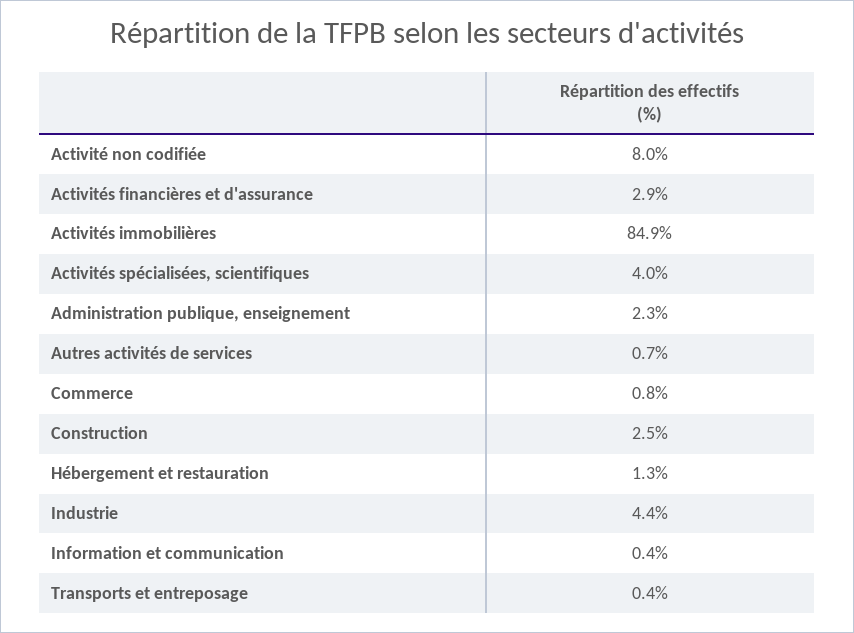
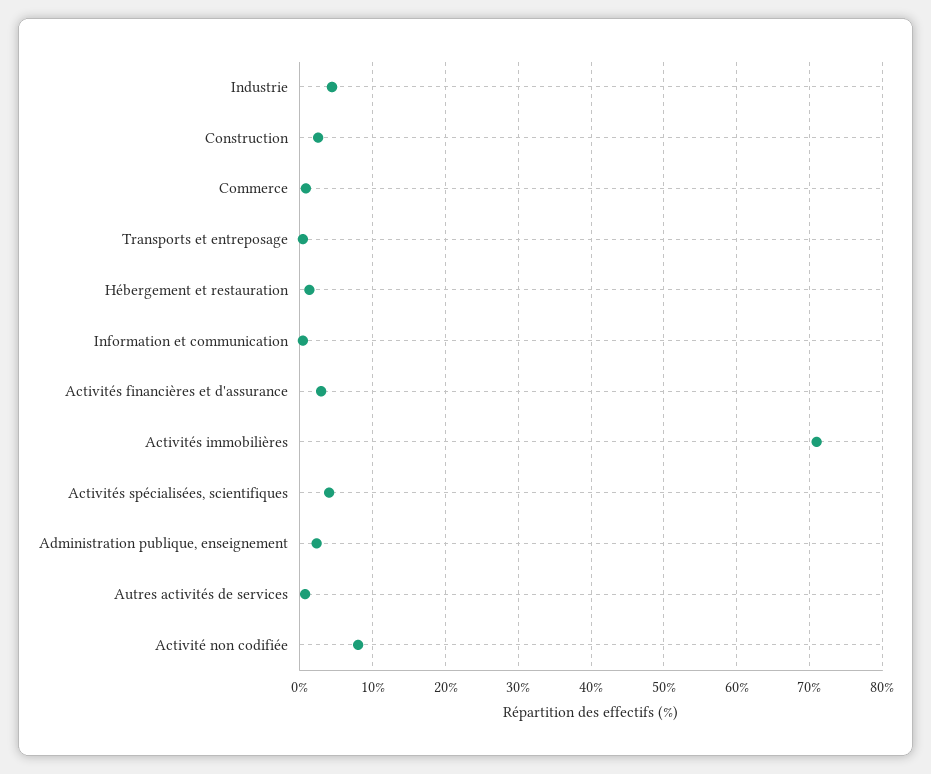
  {
    "Activité non codifiée": 8,
    "Activités financières et d'assurance": 2.9,
-   "Activités immobilières": 84.9,
+   "Activités immobilières": 71,
    "Activités spécialisées, scientifiques": 4,
    "Administration publique, enseignement": 2.3,
    "Autres activités de services": 0.7,
    "Commerce": 0.8,
    "Construction": 2.5,
    "Hébergement et restauration": 1.3,
    "Industrie": 4.4,
    "Information et communication": 0.4,
    "Transports et entreposage": 0.4
  }

